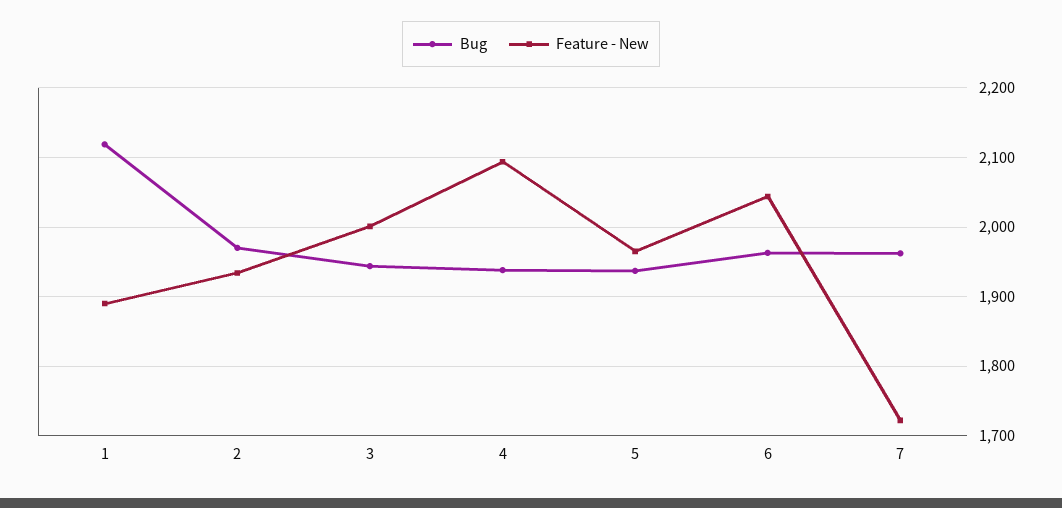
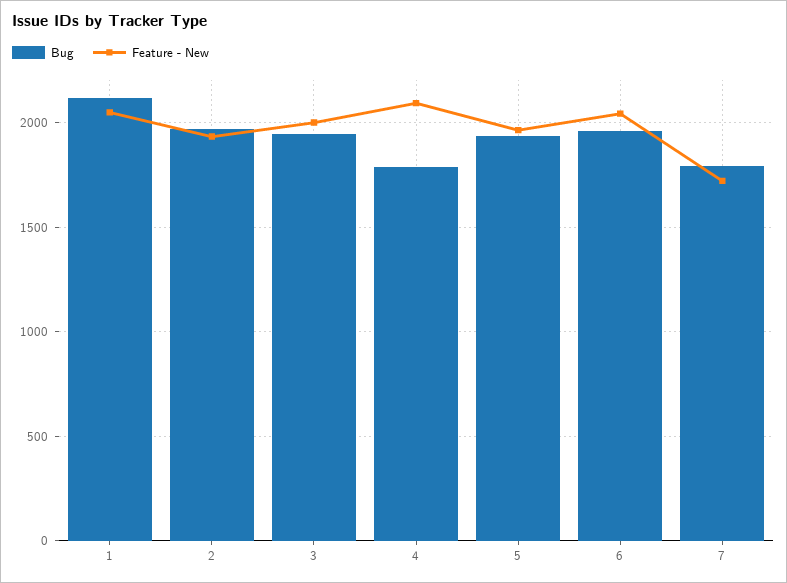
  {
    "Bug": {
      "1": 2120,
      "2": 1970,
      "3": 1940,
-     "4": 1940,
+     "4": 1800,
      "5": 1940,
      "6": 1960,
-     "7": 1960
+     "7": 1800
    },
    "Feature - New": {
-     "1": 1890,
+     "1": 2050,
      "2": 1930,
      "3": 2000,
      "4": 2090,
      "5": 1970,
      "6": 2040,
      "7": 1720
    }
  }

